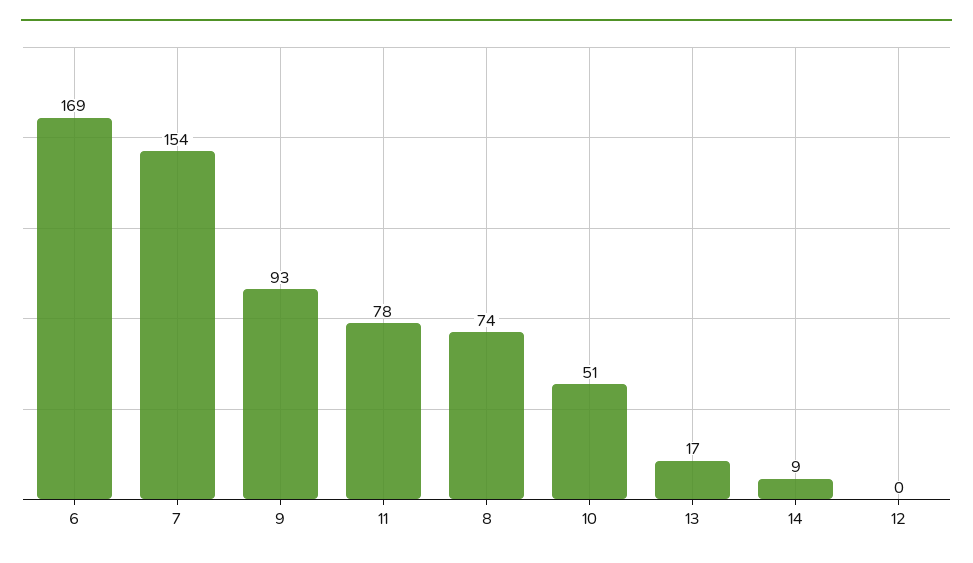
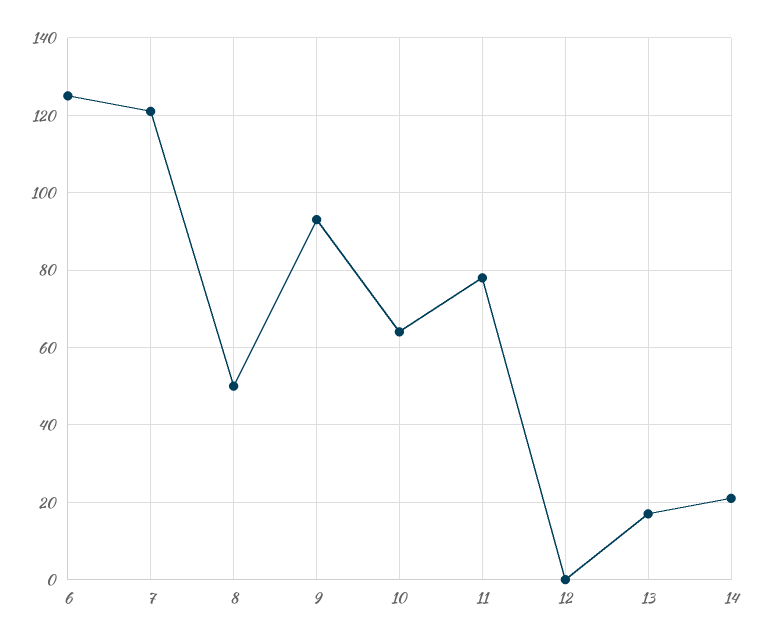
  {
-   "6": 169,
+   "6": 125,
-   "7": 154,
+   "7": 120,
    "9": 93,
    "11": 78,
-   "8": 74,
+   "8": 50,
-   "10": 51,
+   "10": 65,
    "13": 17,
-   "14": 9,
+   "14": 20,
    "12": 0
  }

